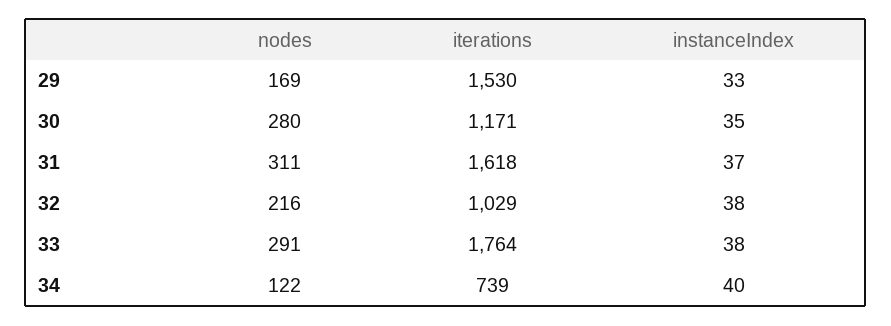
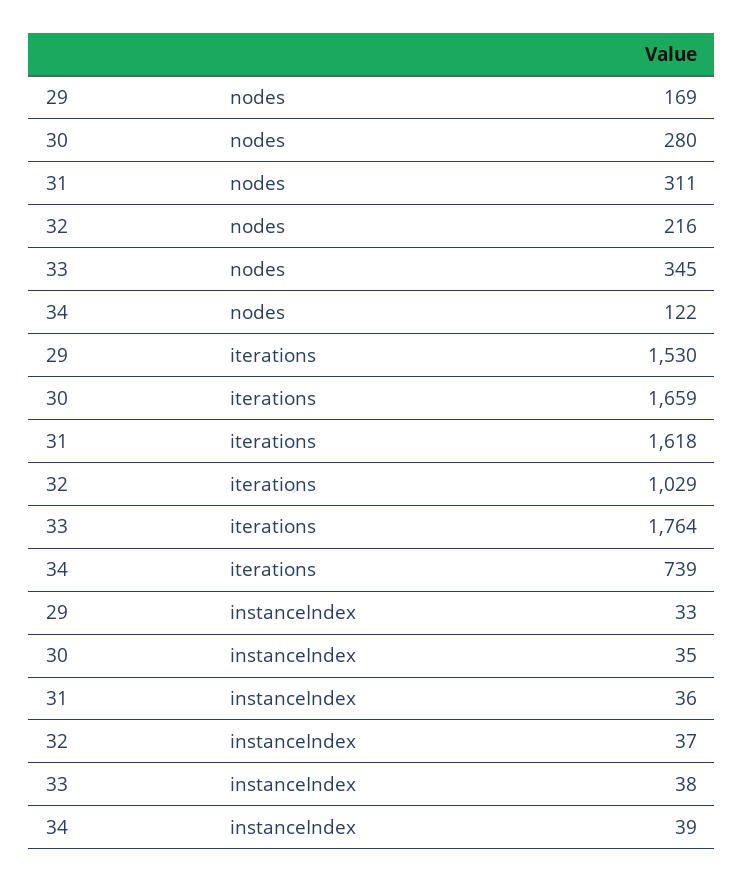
  {
    "nodes": {
      "29": 169,
      "30": 280,
      "31": 311,
      "32": 216,
-     "33": 291,
+     "33": 345,
      "34": 122
    },
    "iterations": {
      "29": 1530,
-     "30": 1171,
+     "30": 1659,
      "31": 1618,
      "32": 1029,
      "33": 1764,
      "34": 739
    },
    "instanceIndex": {
      "29": 33,
      "30": 35,
-     "31": 37,
+     "31": 36,
-     "32": 38,
+     "32": 37,
      "33": 38,
-     "34": 40
+     "34": 39
    }
  }

